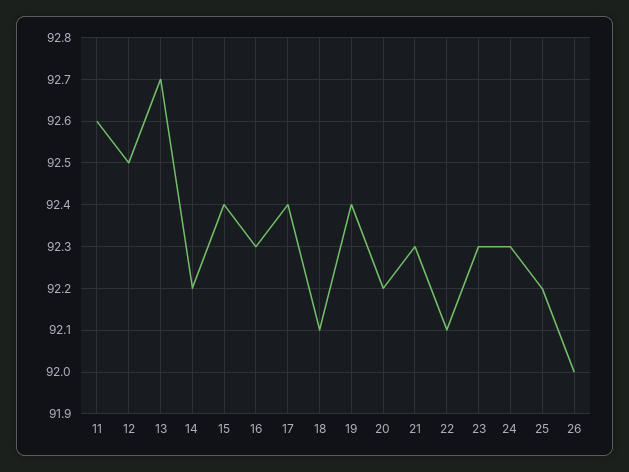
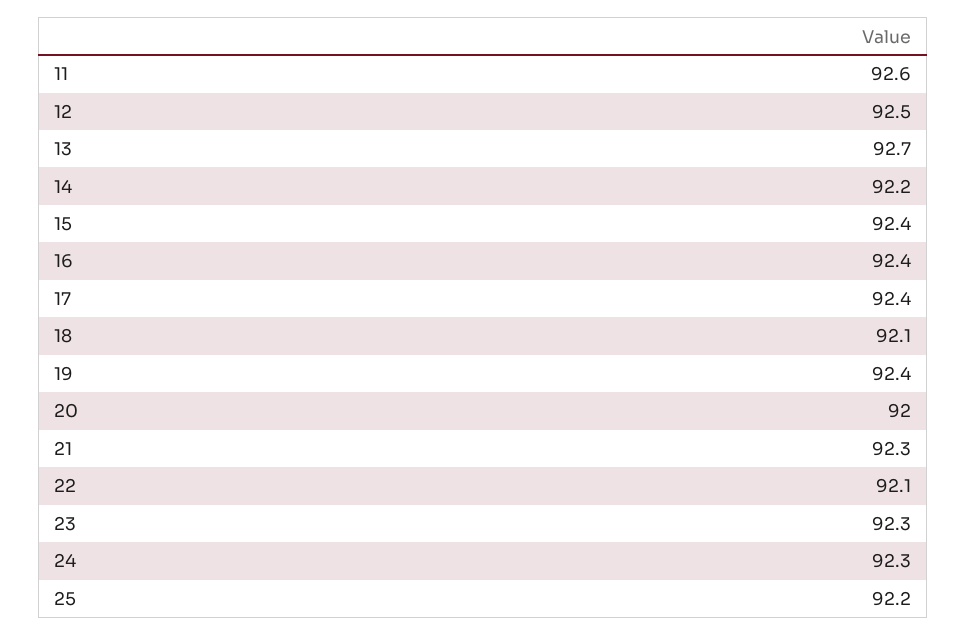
  {
    "11": 92.6,
    "12": 92.5,
    "13": 92.7,
    "14": 92.2,
    "15": 92.4,
-   "16": 92.3,
+   "16": 92.4,
    "17": 92.4,
    "18": 92.1,
    "19": 92.4,
-   "20": 92.2,
+   "20": 92,
    "21": 92.3,
    "22": 92.1,
    "23": 92.3,
    "24": 92.3,
-   "25": 92.2,
+   "25": 92.2
-   "26": 92
  }

